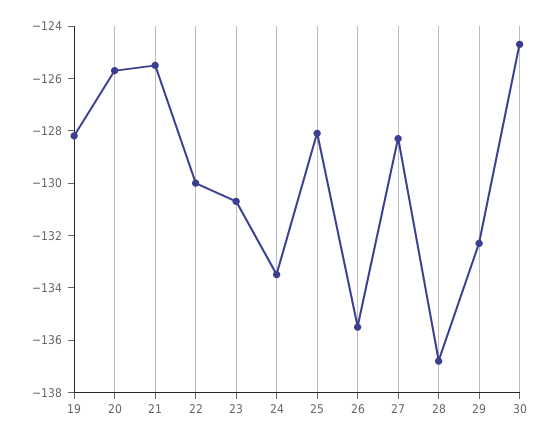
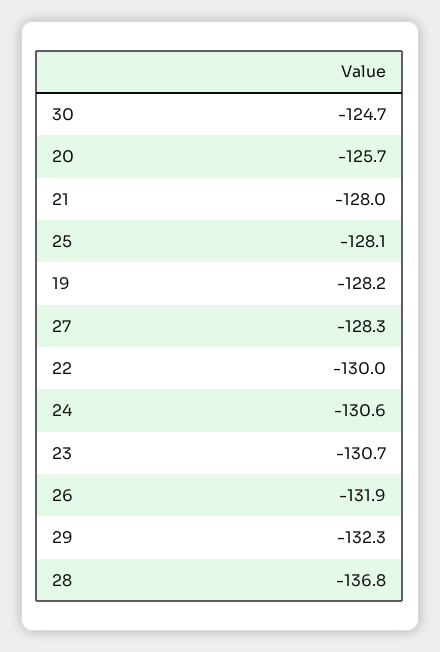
  {
    "19": -128.2,
    "20": -125.7,
-   "21": -125.5,
+   "21": -128,
    "22": -130,
    "23": -130.7,
-   "24": -133.5,
+   "24": -130.6,
    "25": -128.1,
-   "26": -135.5,
+   "26": -131.9,
    "27": -128.3,
    "28": -136.8,
    "29": -132.3,
    "30": -124.7
  }

